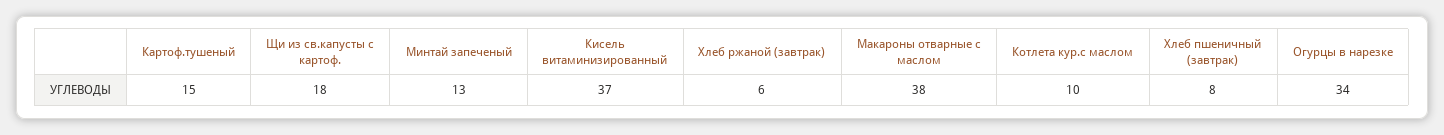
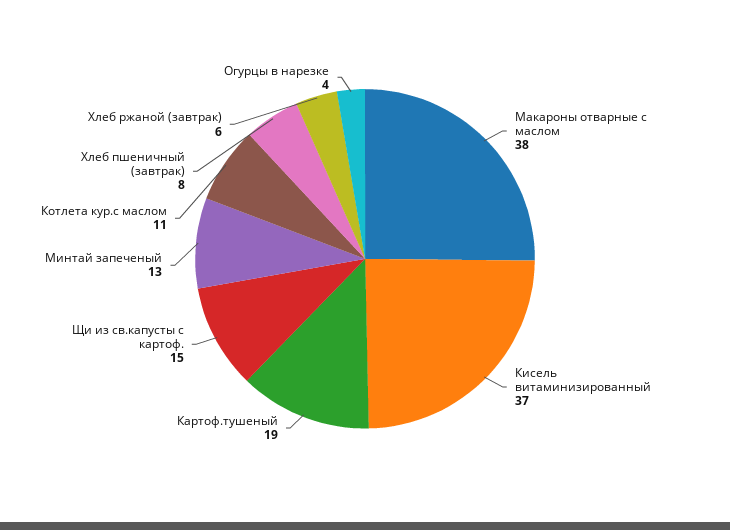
  {
-   "Картоф.тушеный": 15,
+   "Картоф.тушеный": 19,
-   "Щи из св.капусты с картоф.": 18,
+   "Щи из св.капусты с картоф.": 15,
    "Минтай запеченый": 13,
    "Кисель витаминизированный": 37,
    "Хлеб ржаной (завтрак)": 6,
    "Макароны отварные с маслом": 38,
-   "Котлета кур.с маслом": 10,
+   "Котлета кур.с маслом": 11,
    "Хлеб пшеничный (завтрак)": 8,
-   "Огурцы в нарезке": 34
+   "Огурцы в нарезке": 4
  }

